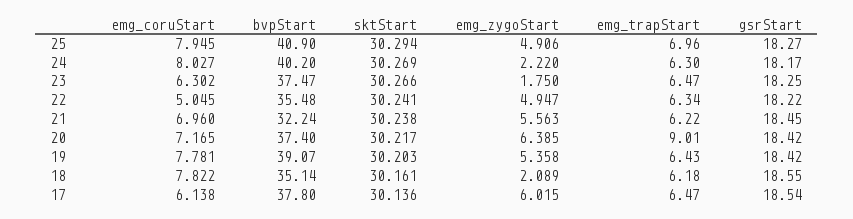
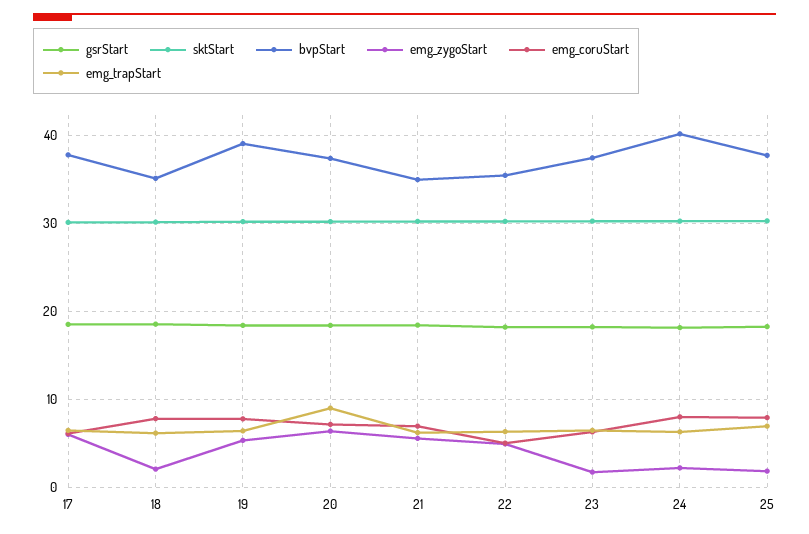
  {
    "emg_coruStart": {
      "25": 7.945,
      "24": 8.027,
      "23": 6.302,
      "22": 5.045,
      "21": 6.96,
      "20": 7.165,
      "19": 7.781,
      "18": 7.822,
      "17": 6.138
    },
    "bvpStart": {
-     "25": 40.9,
+     "25": 38,
      "24": 40.2,
      "23": 37.47,
      "22": 35.48,
-     "21": 32.24,
+     "21": 35,
      "20": 37.4,
      "19": 39.07,
      "18": 35.14,
      "17": 37.8
    },
    "sktStart": {
      "25": 30.294,
      "24": 30.269,
      "23": 30.266,
      "22": 30.241,
      "21": 30.238,
      "20": 30.217,
      "19": 30.203,
      "18": 30.161,
      "17": 30.136
    },
    "emg_zygoStart": {
-     "25": 4.906,
+     "25": 2,
      "24": 2.22,
      "23": 1.75,
      "22": 4.947,
      "21": 5.563,
      "20": 6.385,
      "19": 5.358,
      "18": 2.089,
      "17": 6.015
    },
    "emg_trapStart": {
      "25": 6.96,
      "24": 6.3,
      "23": 6.47,
      "22": 6.34,
      "21": 6.22,
      "20": 9.01,
      "19": 6.43,
      "18": 6.18,
      "17": 6.47
    },
    "gsrStart": {
      "25": 18.27,
      "24": 18.17,
      "23": 18.25,
      "22": 18.22,
      "21": 18.45,
      "20": 18.42,
      "19": 18.42,
      "18": 18.55,
      "17": 18.54
    }
  }

